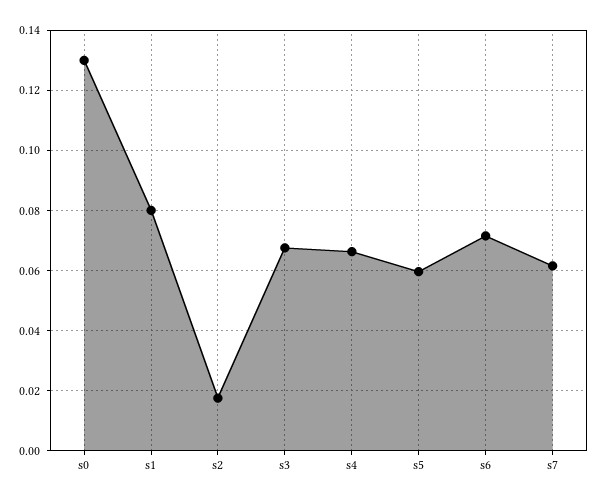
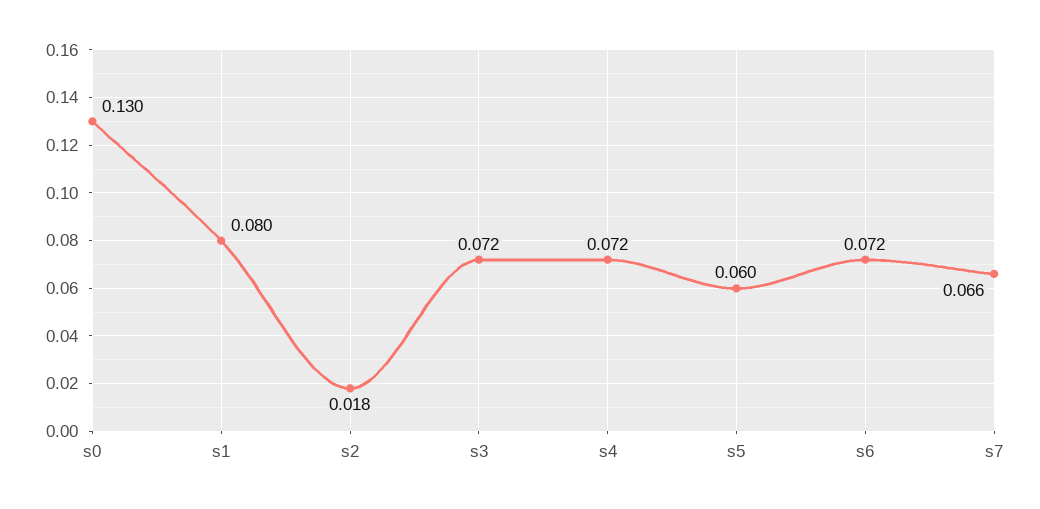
  {
    "s0": 0.13,
    "s1": 0.08,
    "s2": 0.018,
-   "s3": 0.068,
+   "s3": 0.072,
-   "s4": 0.066,
+   "s4": 0.072,
    "s5": 0.06,
    "s6": 0.072,
-   "s7": 0.062
+   "s7": 0.066
  }

